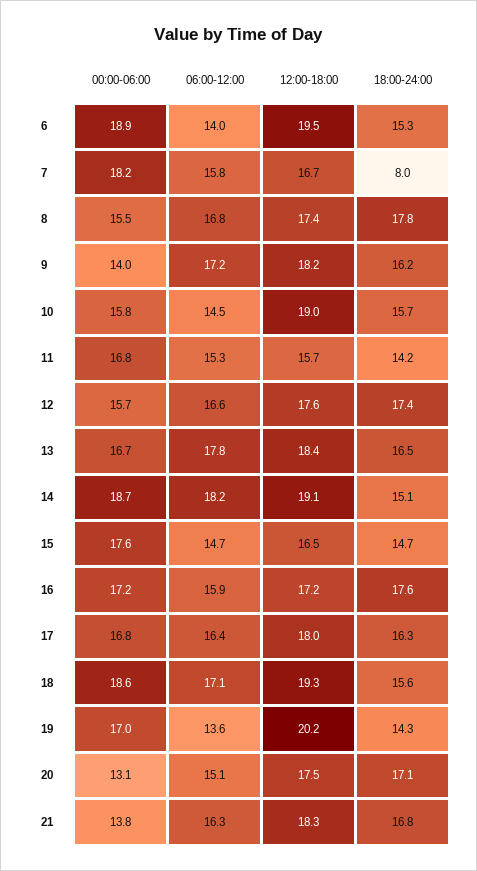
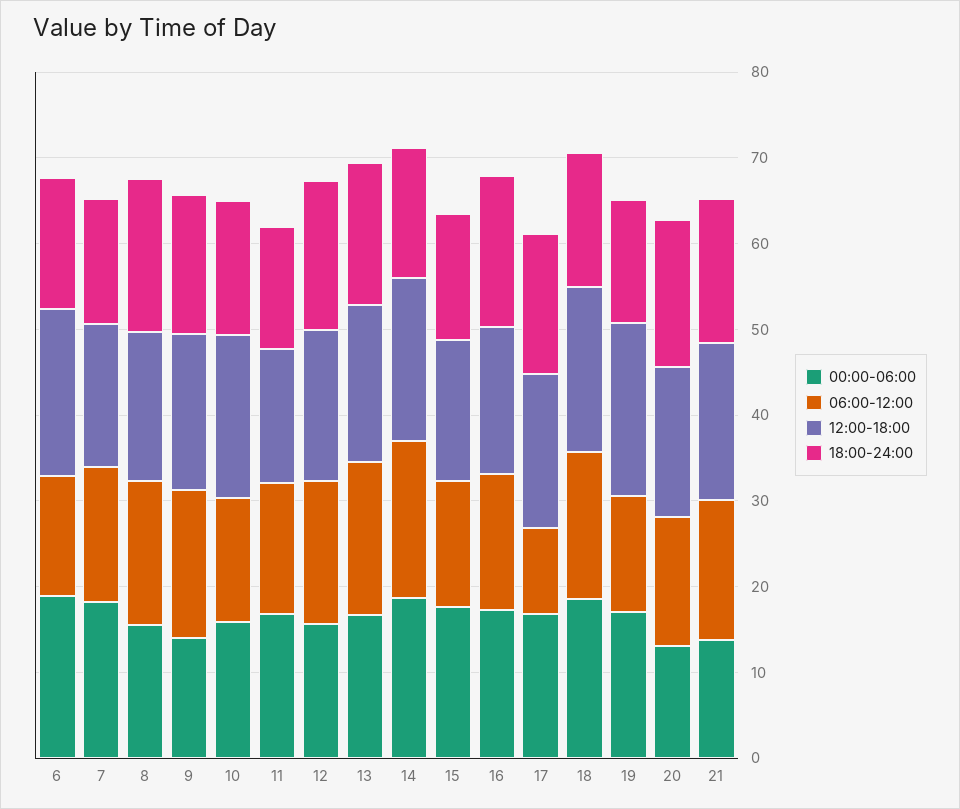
  {
    "00:00-06:00": {
      "6": 18.9,
      "7": 18.2,
      "8": 15.5,
      "9": 14,
      "10": 15.8,
      "11": 16.8,
      "12": 15.7,
      "13": 16.7,
      "14": 18.7,
      "15": 17.6,
      "16": 17.2,
      "17": 16.8,
      "18": 18.6,
      "19": 17,
      "20": 13.1,
      "21": 13.8
    },
    "06:00-12:00": {
      "6": 14,
      "7": 15.8,
      "8": 16.8,
      "9": 17.2,
      "10": 14.5,
      "11": 15.3,
      "12": 16.6,
      "13": 17.8,
      "14": 18.2,
      "15": 14.7,
      "16": 15.9,
-     "17": 16.4,
+     "17": 10,
      "18": 17.1,
      "19": 13.6,
      "20": 15.1,
      "21": 16.3
    },
    "12:00-18:00": {
      "6": 19.5,
      "7": 16.7,
      "8": 17.4,
      "9": 18.2,
      "10": 19,
      "11": 15.7,
      "12": 17.6,
      "13": 18.4,
      "14": 19.1,
      "15": 16.5,
      "16": 17.2,
      "17": 18,
      "18": 19.3,
      "19": 20.2,
      "20": 17.5,
      "21": 18.3
    },
    "18:00-24:00": {
      "6": 15.3,
-     "7": 8,
+     "7": 14,
      "8": 17.8,
      "9": 16.2,
      "10": 15.7,
      "11": 14.2,
      "12": 17.4,
      "13": 16.5,
      "14": 15.1,
      "15": 14.7,
      "16": 17.6,
      "17": 16.3,
      "18": 15.6,
      "19": 14.3,
      "20": 17.1,
      "21": 16.8
    }
  }

